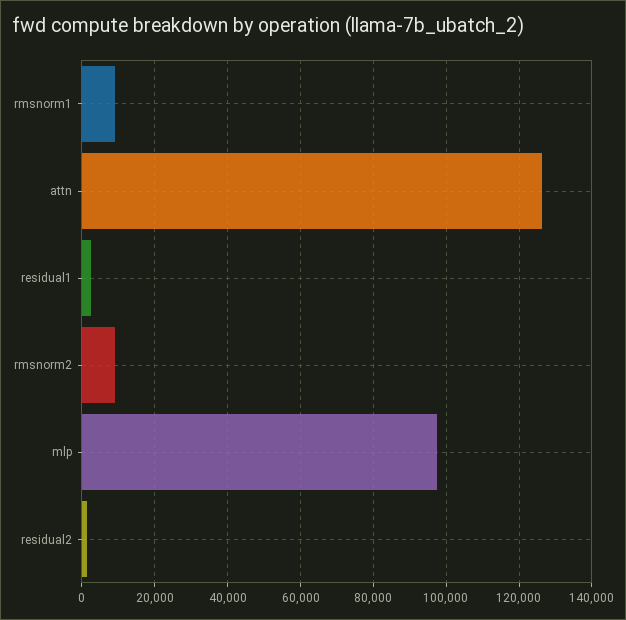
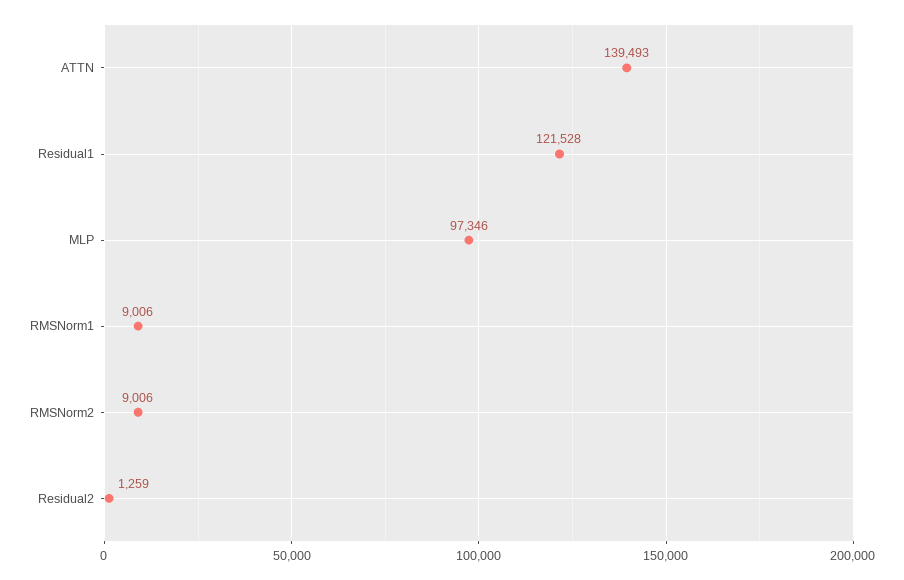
  {
    "rmsnorm1": 9006,
-   "attn": 126000,
+   "attn": 139493,
-   "residual1": 2000,
+   "residual1": 121528,
    "rmsnorm2": 9006,
    "mlp": 97346,
    "residual2": 1259
  }

